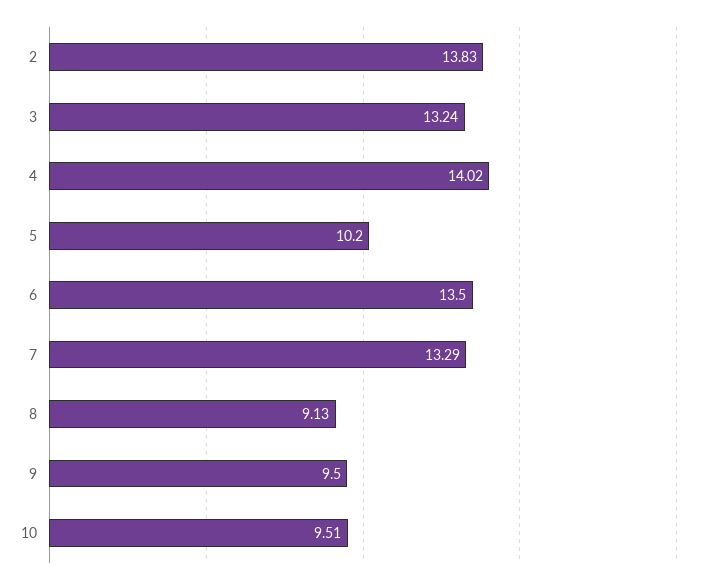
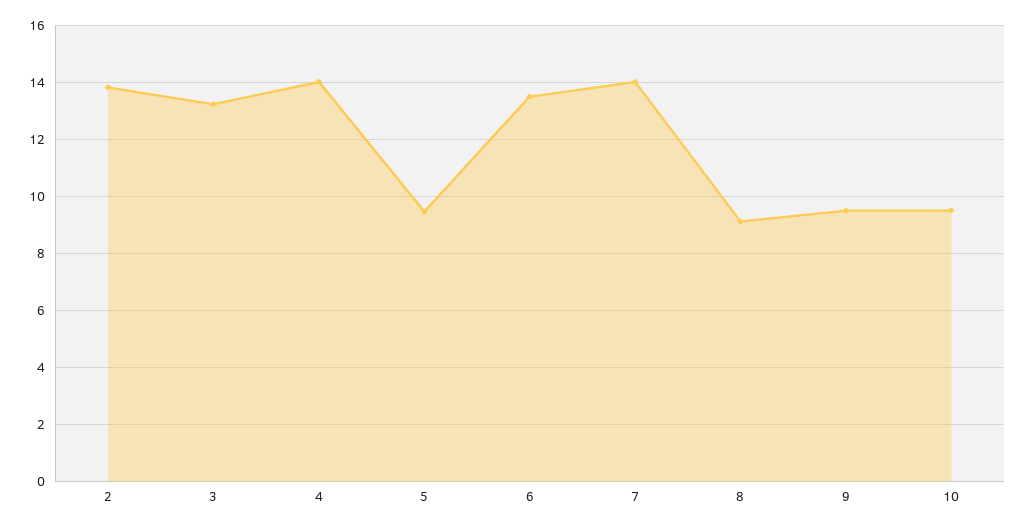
  {
    "2": 13.83,
    "3": 13.24,
    "4": 14.02,
-   "5": 10.2,
+   "5": 9.5,
    "6": 13.5,
-   "7": 13.29,
+   "7": 14,
    "8": 9.13,
    "9": 9.5,
    "10": 9.51
  }

